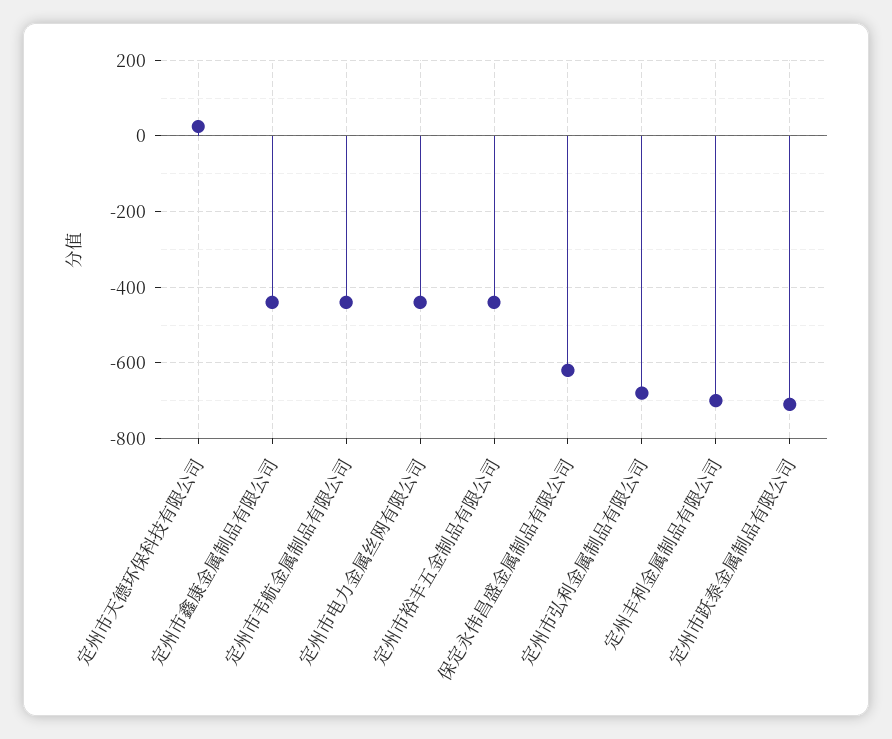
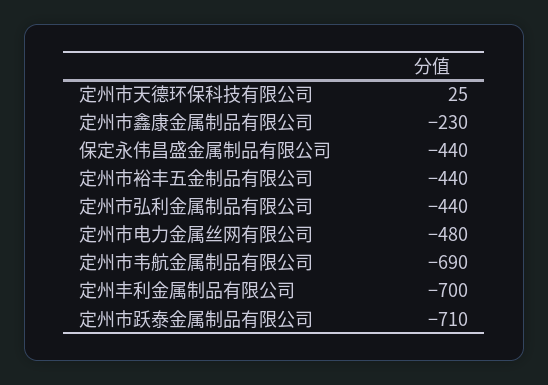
  {
    "定州市天德环保科技有限公司": 25,
-   "定州市鑫康金属制品有限公司": -440,
+   "定州市鑫康金属制品有限公司": -230,
-   "定州市韦航金属制品有限公司": -440,
+   "定州市韦航金属制品有限公司": -690,
-   "定州市电力金属丝网有限公司": -440,
+   "定州市电力金属丝网有限公司": -480,
    "定州市裕丰五金制品有限公司": -440,
-   "保定永伟昌盛金属制品有限公司": -620,
+   "保定永伟昌盛金属制品有限公司": -440,
-   "定州市弘利金属制品有限公司": -680,
+   "定州市弘利金属制品有限公司": -440,
    "定州丰利金属制品有限公司": -700,
    "定州市跃泰金属制品有限公司": -710
  }

